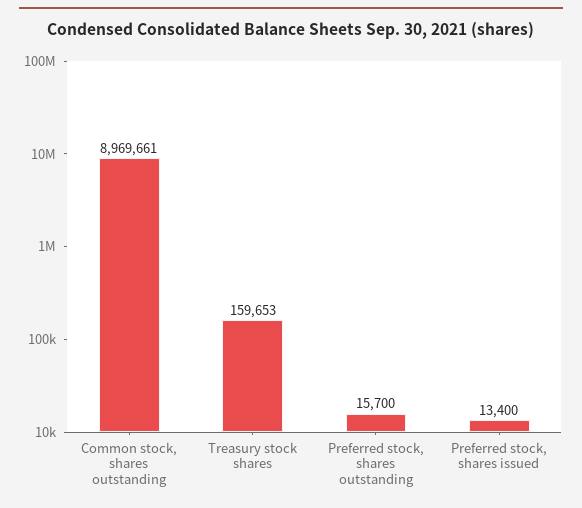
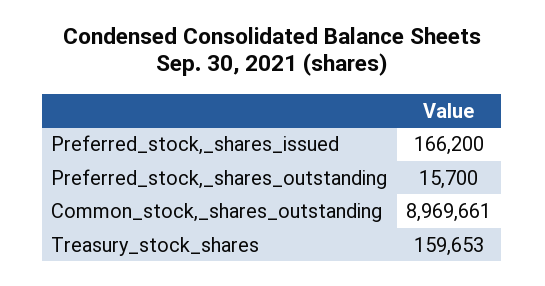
  {
    "Common stock, shares outstanding": 8969661,
    "Treasury stock shares": 159653,
    "Preferred stock, shares outstanding": 15700,
-   "Preferred stock, shares issued": 13400
+   "Preferred stock, shares issued": 166200
  }

